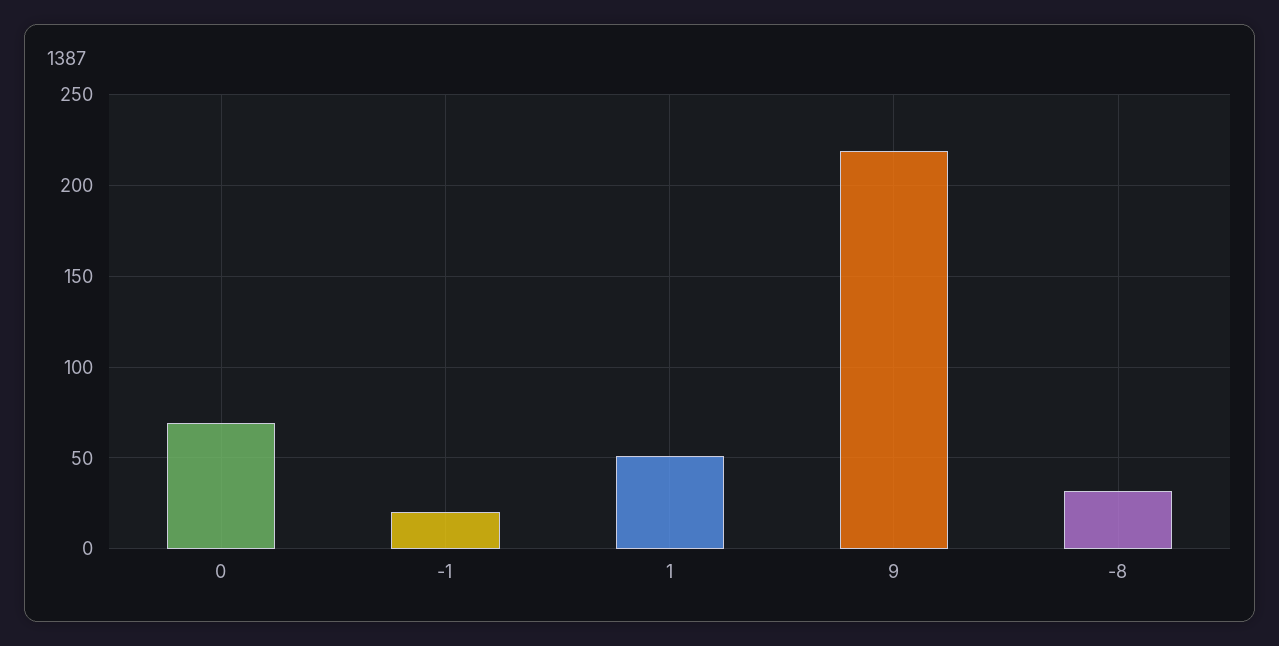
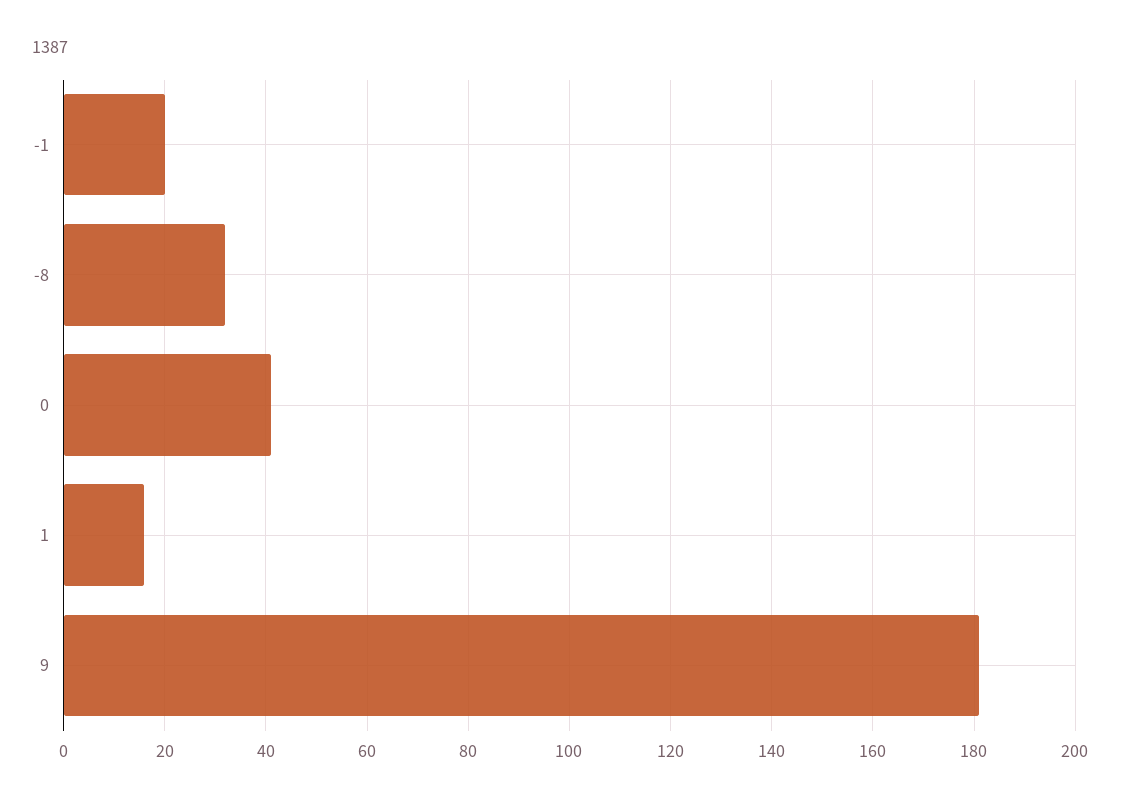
  {
-   "0": 70,
+   "0": 40,
    "-1": 20,
-   "1": 50,
+   "1": 15,
-   "9": 220,
+   "9": 180,
    "-8": 30
  }

